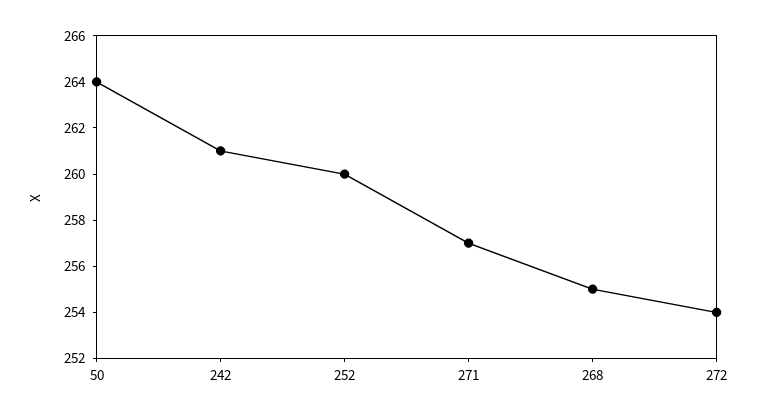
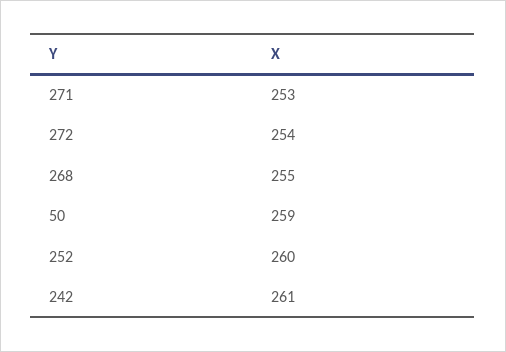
  {
-   "50": 264,
+   "50": 259,
    "242": 261,
    "252": 260,
-   "271": 257,
+   "271": 253,
    "268": 255,
    "272": 254
  }

